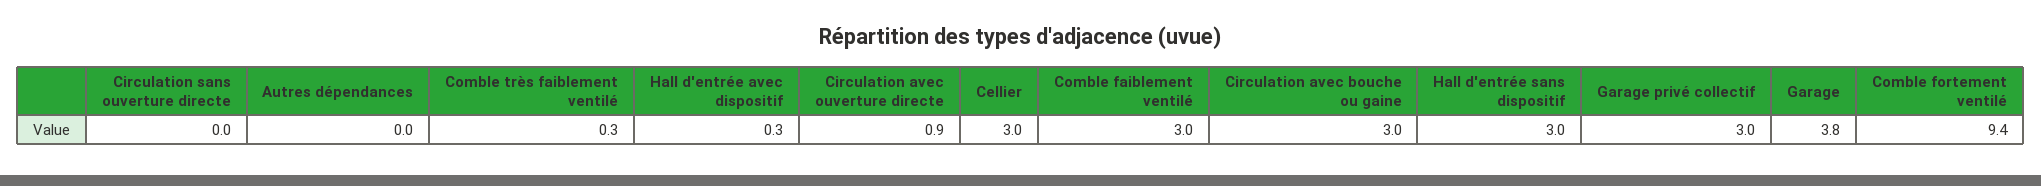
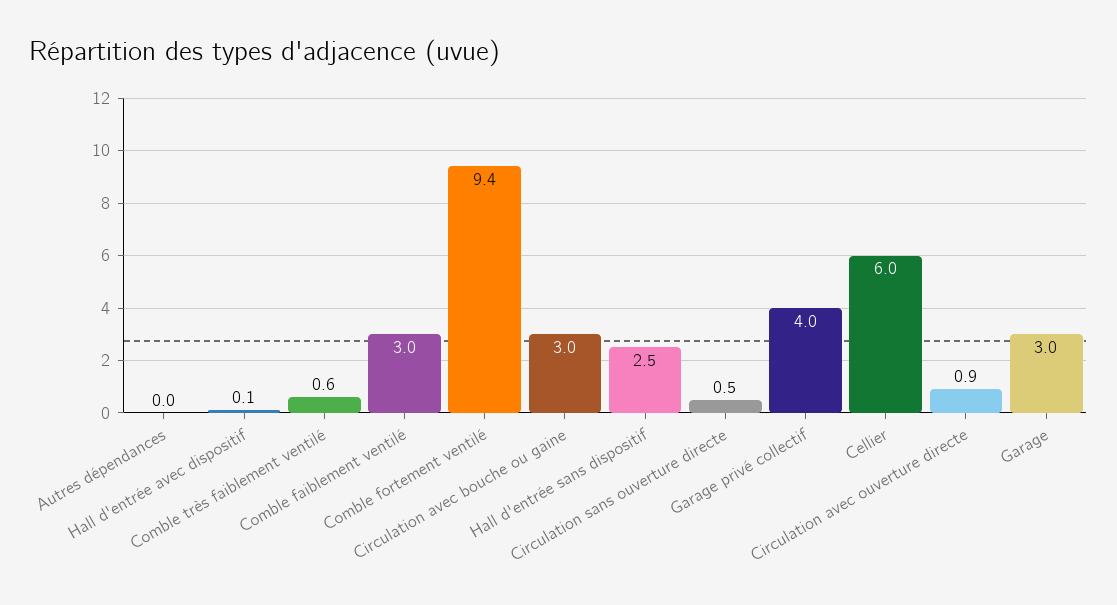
  {
-   "Circulation sans ouverture directe": 0,
+   "Circulation sans ouverture directe": 0.5,
    "Autres dépendances": 0,
-   "Comble très faiblement ventilé": 0.3,
+   "Comble très faiblement ventilé": 0.6,
-   "Hall d'entrée avec dispositif": 0.3,
+   "Hall d'entrée avec dispositif": 0.1,
    "Circulation avec ouverture directe": 0.9,
-   "Cellier": 3,
+   "Cellier": 6,
    "Comble faiblement ventilé": 3,
    "Circulation avec bouche ou gaine": 3,
-   "Hall d'entrée sans dispositif": 3,
+   "Hall d'entrée sans dispositif": 2.5,
-   "Garage privé collectif": 3,
+   "Garage privé collectif": 4,
-   "Garage": 3.8,
+   "Garage": 3,
    "Comble fortement ventilé": 9.4
  }

